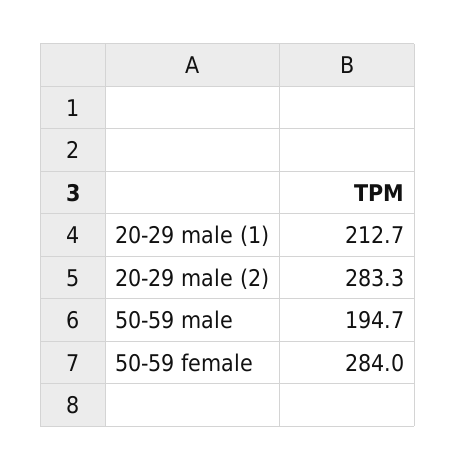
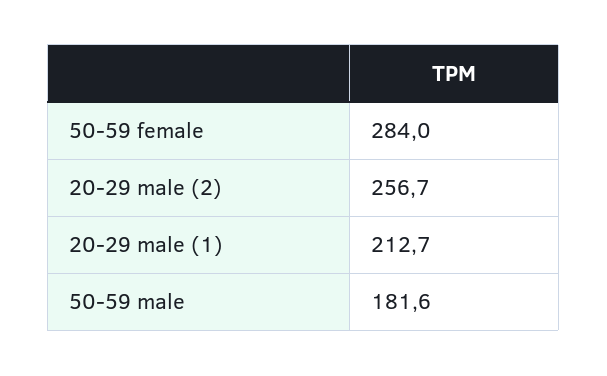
  {
    "20-29 male (1)": 212.7,
-   "20-29 male (2)": 283.3,
+   "20-29 male (2)": 256.7,
-   "50-59 male": 194.7,
+   "50-59 male": 181.6,
    "50-59 female": 284
  }

